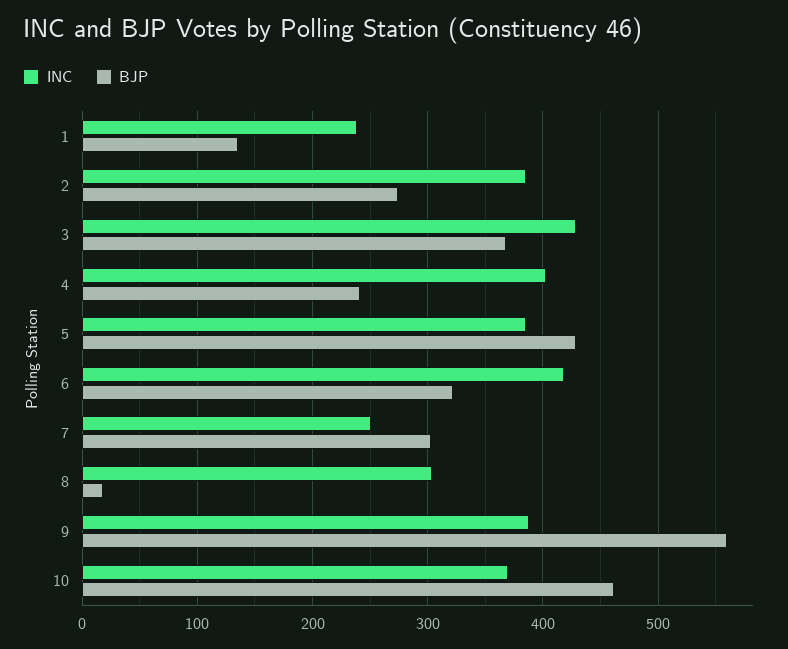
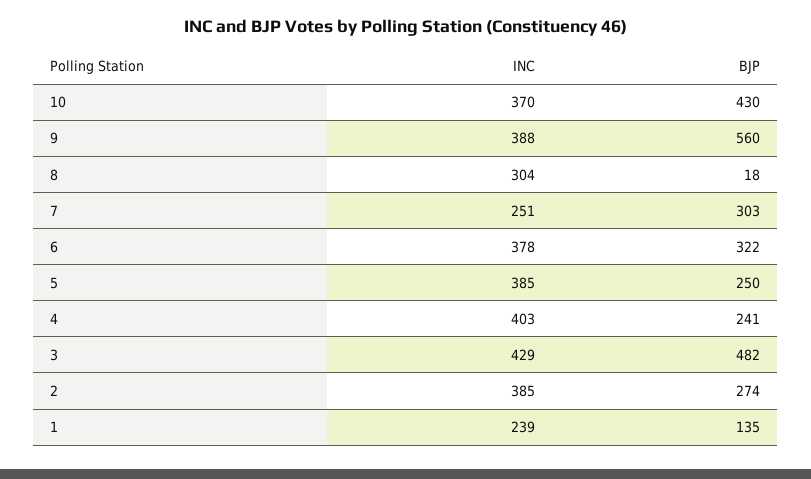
  {
    "INC": {
      "1": 239,
      "2": 385,
      "3": 429,
      "4": 403,
      "5": 385,
-     "6": 420,
+     "6": 378,
      "7": 251,
      "8": 304,
      "9": 388,
      "10": 370
    },
    "BJP": {
      "1": 135,
      "2": 274,
-     "3": 370,
+     "3": 482,
      "4": 241,
-     "5": 430,
+     "5": 250,
      "6": 322,
      "7": 303,
      "8": 18,
      "9": 560,
-     "10": 460
+     "10": 430
    }
  }

